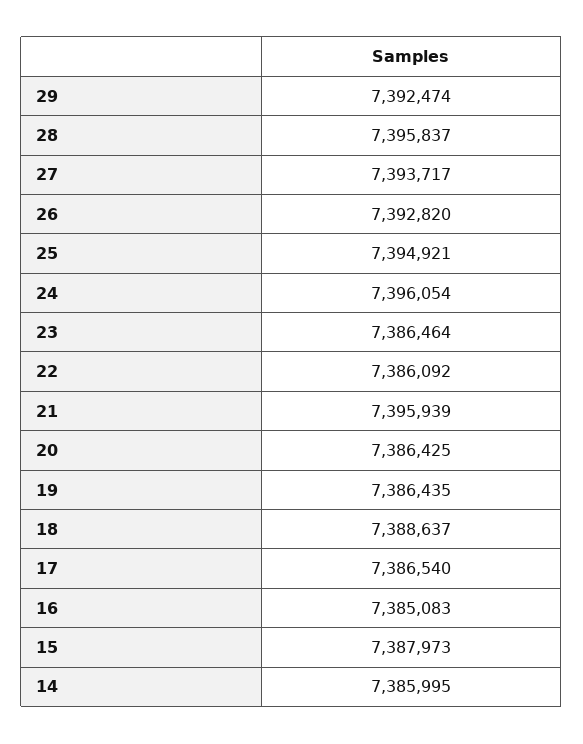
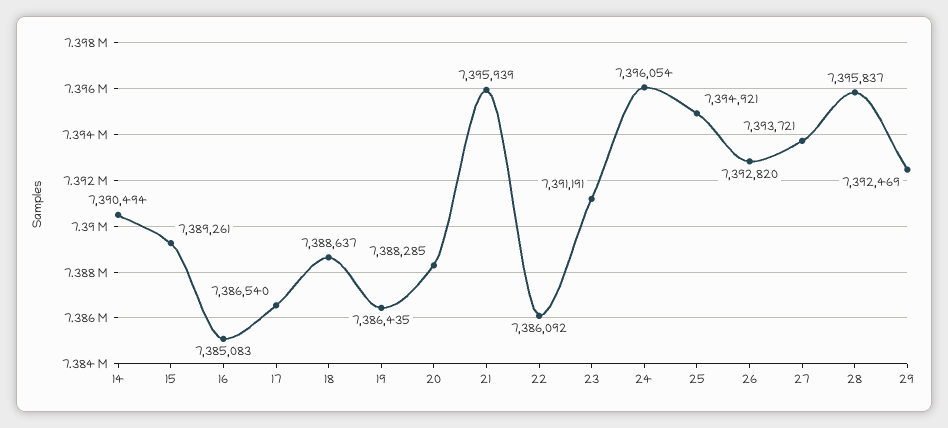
  {
-   "29": 7392474,
+   "29": 7392469,
    "28": 7395837,
-   "27": 7393717,
+   "27": 7393721,
    "26": 7392820,
    "25": 7394921,
    "24": 7396054,
-   "23": 7386464,
+   "23": 7391191,
    "22": 7386092,
    "21": 7395939,
-   "20": 7386425,
+   "20": 7388285,
    "19": 7386435,
    "18": 7388637,
    "17": 7386540,
    "16": 7385083,
-   "15": 7387973,
+   "15": 7389261,
-   "14": 7385995
+   "14": 7390494
  }

